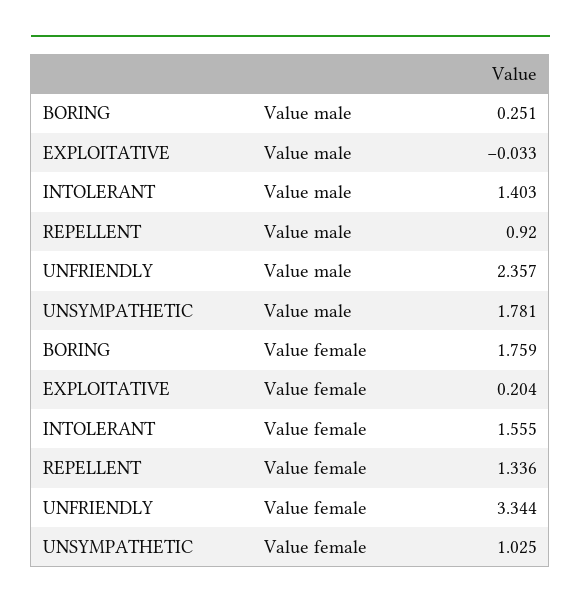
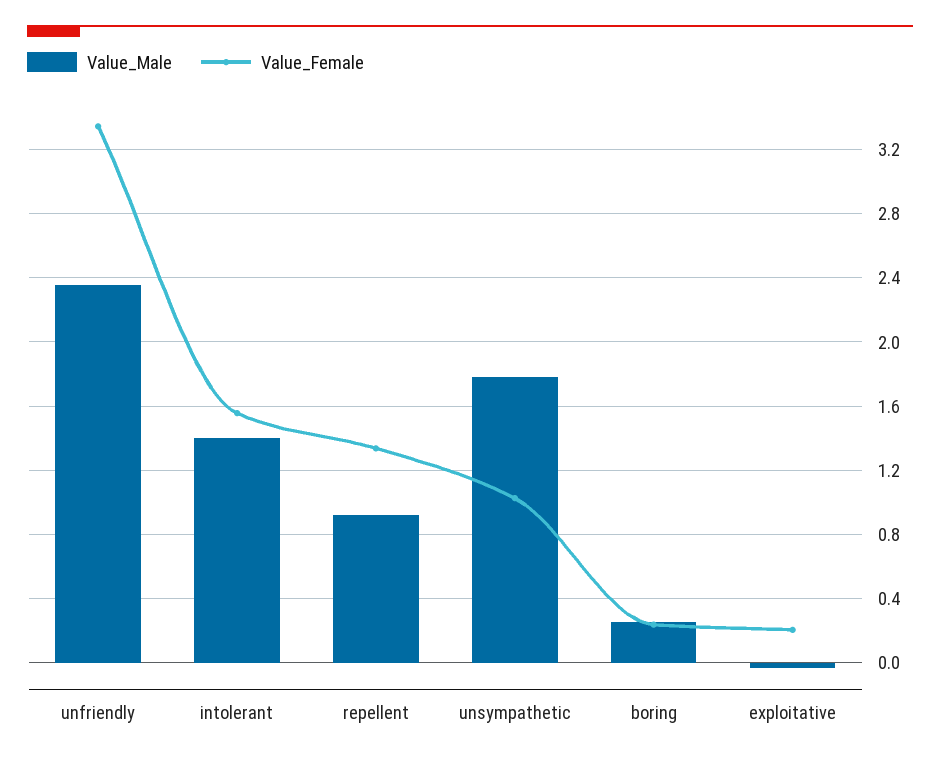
  {
    "Value male": {
      "BORING": 0.251,
      "EXPLOITATIVE": -0.033,
      "INTOLERANT": 1.403,
      "REPELLENT": 0.92,
      "UNFRIENDLY": 2.357,
      "UNSYMPATHETIC": 1.781
    },
    "Value female": {
-     "BORING": 1.759,
+     "BORING": 0.25,
      "EXPLOITATIVE": 0.204,
      "INTOLERANT": 1.555,
      "REPELLENT": 1.336,
      "UNFRIENDLY": 3.344,
      "UNSYMPATHETIC": 1.025
    }
  }

